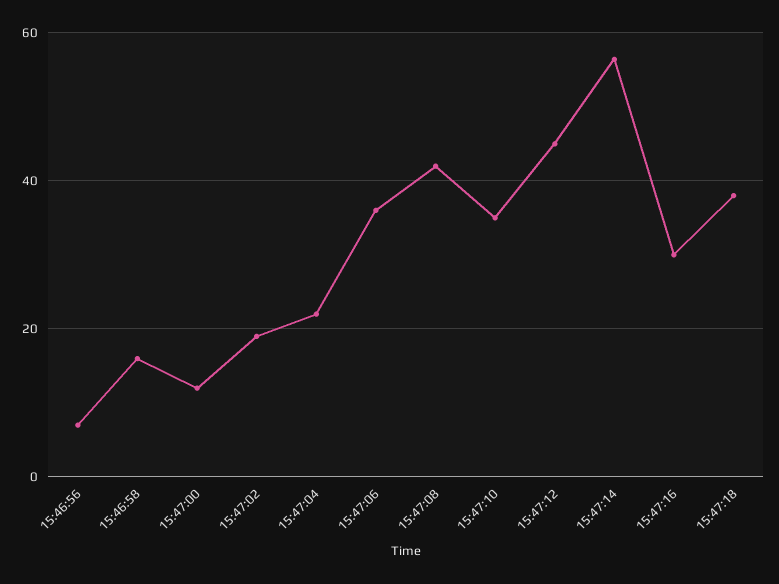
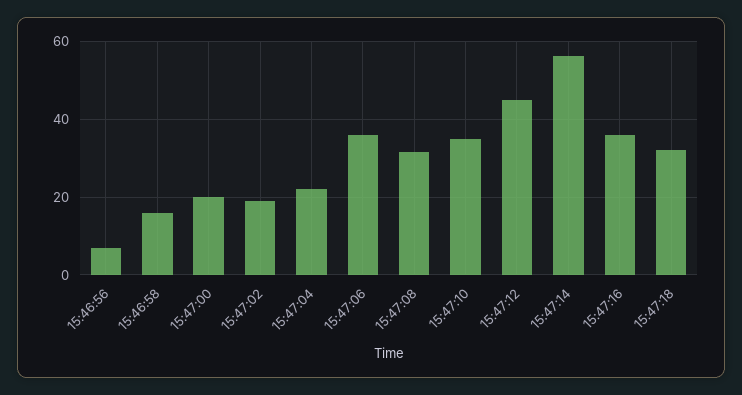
  {
    "15:46:56": 8,
    "15:46:58": 16,
-   "15:47:00": 12,
+   "15:47:00": 20,
    "15:47:02": 20,
    "15:47:04": 22,
    "15:47:06": 36,
-   "15:47:08": 42,
+   "15:47:08": 32,
    "15:47:10": 36,
    "15:47:12": 46,
    "15:47:14": 56,
-   "15:47:16": 30,
+   "15:47:16": 36,
-   "15:47:18": 38
+   "15:47:18": 32
  }

